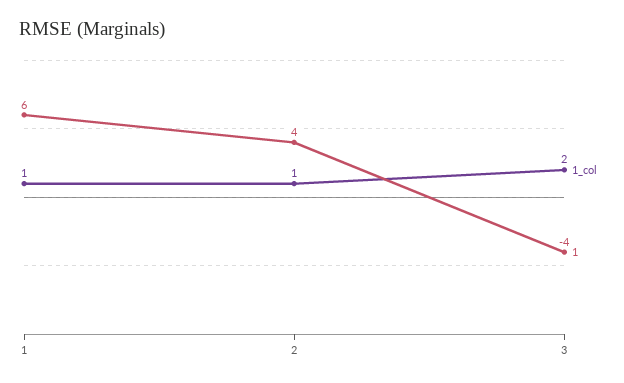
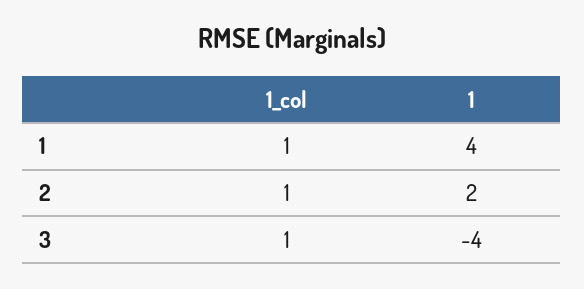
  {
    "1_col": {
      "1": 1,
      "2": 1,
-     "3": 2
+     "3": 1
    },
    "1": {
-     "1": 6,
+     "1": 4,
-     "2": 4,
+     "2": 2,
      "3": -4
    }
  }

